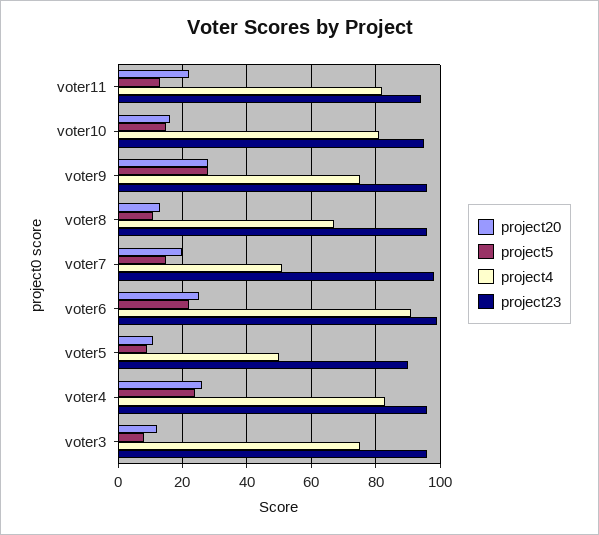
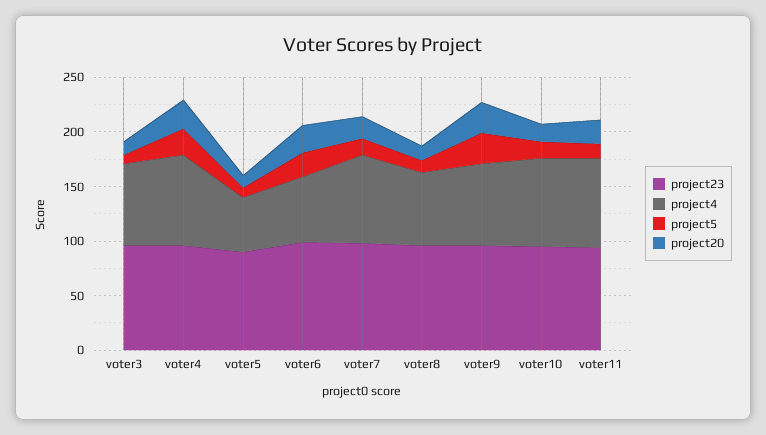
  {
    "project20": {
      "voter11": 20,
      "voter10": 15,
      "voter9": 30,
      "voter8": 15,
      "voter7": 20,
      "voter6": 25,
      "voter5": 10,
      "voter4": 25,
      "voter3": 10
    },
    "project5": {
      "voter11": 15,
      "voter10": 15,
      "voter9": 30,
      "voter8": 10,
      "voter7": 15,
      "voter6": 20,
      "voter5": 10,
      "voter4": 25,
      "voter3": 10
    },
    "project4": {
      "voter11": 80,
      "voter10": 80,
      "voter9": 75,
      "voter8": 65,
-     "voter7": 50,
+     "voter7": 80,
-     "voter6": 90,
+     "voter6": 60,
      "voter5": 50,
      "voter4": 85,
      "voter3": 75
    },
    "project23": {
      "voter11": 95,
      "voter10": 95,
      "voter9": 95,
      "voter8": 95,
      "voter7": 100,
      "voter6": 100,
      "voter5": 90,
      "voter4": 95,
      "voter3": 95
    }
  }

